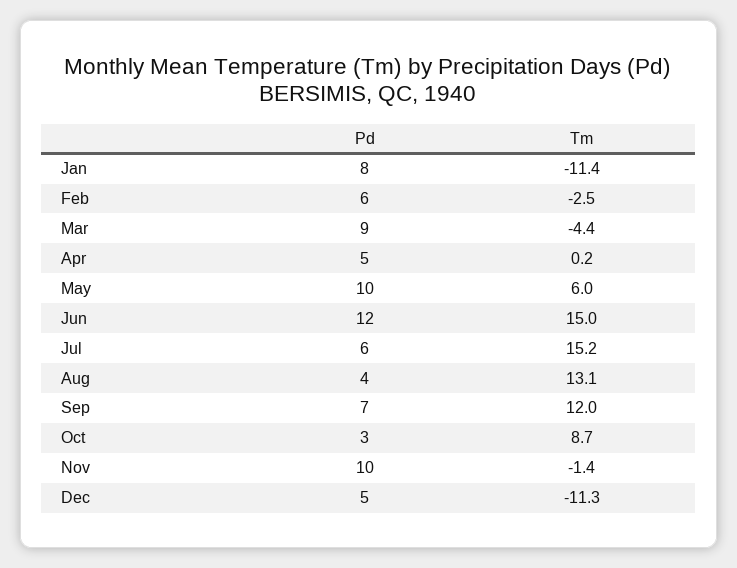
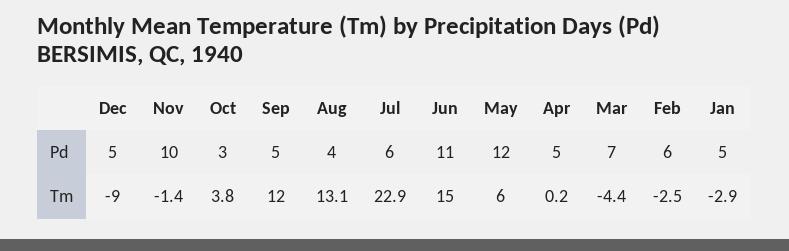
  {
    "Pd": {
-     "Jan": 8,
+     "Jan": 5,
      "Feb": 6,
-     "Mar": 9,
+     "Mar": 7,
      "Apr": 5,
-     "May": 10,
+     "May": 12,
-     "Jun": 12,
+     "Jun": 11,
      "Jul": 6,
      "Aug": 4,
-     "Sep": 7,
+     "Sep": 5,
      "Oct": 3,
      "Nov": 10,
      "Dec": 5
    },
    "Tm": {
-     "Jan": -11.4,
+     "Jan": -2.9,
      "Feb": -2.5,
      "Mar": -4.4,
      "Apr": 0.2,
      "May": 6,
      "Jun": 15,
-     "Jul": 15.2,
+     "Jul": 22.9,
      "Aug": 13.1,
      "Sep": 12,
-     "Oct": 8.7,
+     "Oct": 3.8,
      "Nov": -1.4,
-     "Dec": -11.3
+     "Dec": -9
    }
  }

